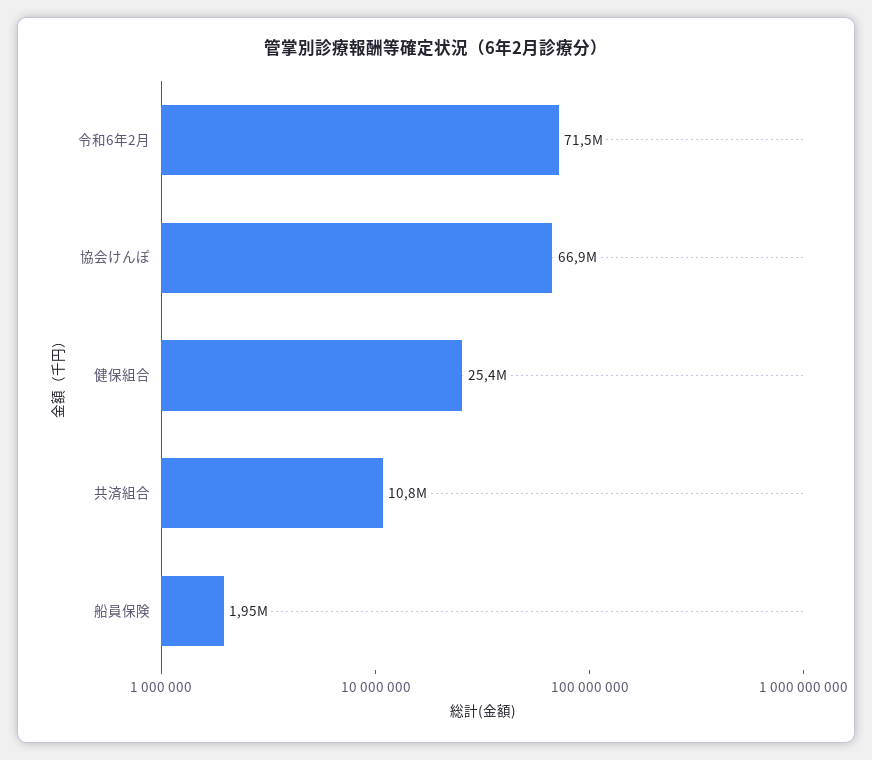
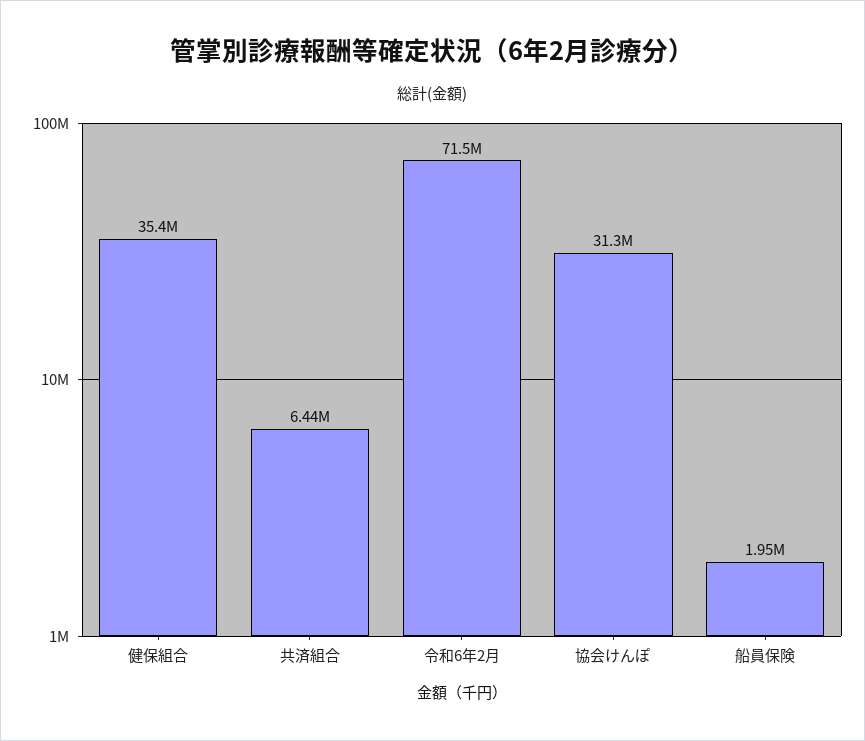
  {
    "令和6年2月": 71500000,
-   "協会けんぽ": 66900000,
+   "協会けんぽ": 31300000,
-   "健保組合": 25400000,
+   "健保組合": 35400000,
-   "共済組合": 10800000,
+   "共済組合": 6440000,
    "船員保険": 1950000
  }

